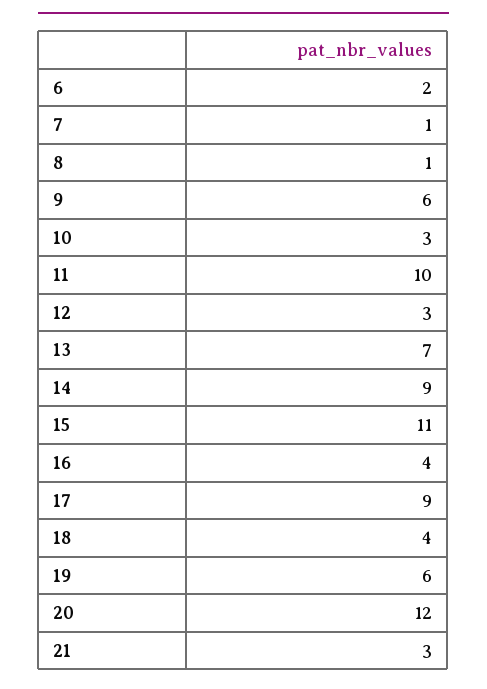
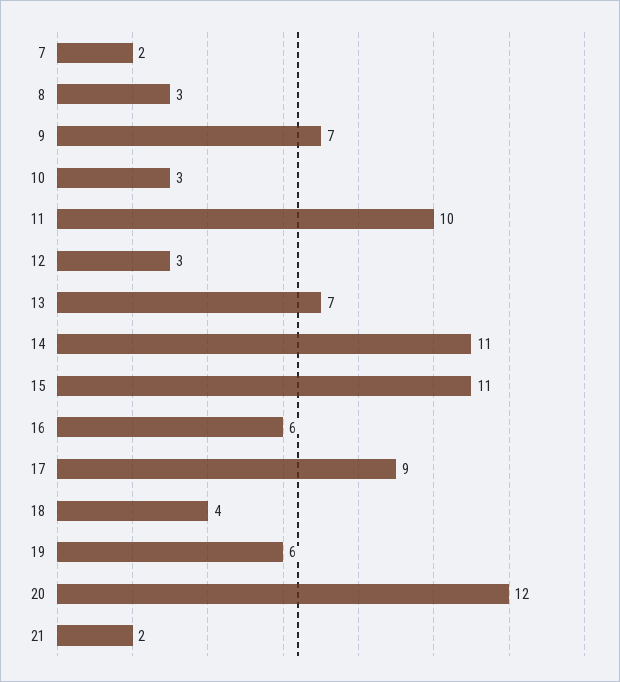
  {
-   "6": 2,
-   "7": 1,
+   "7": 2,
-   "8": 1,
+   "8": 3,
-   "9": 6,
+   "9": 7,
    "10": 3,
    "11": 10,
    "12": 3,
    "13": 7,
-   "14": 9,
+   "14": 11,
    "15": 11,
-   "16": 4,
+   "16": 6,
    "17": 9,
    "18": 4,
    "19": 6,
    "20": 12,
-   "21": 3
+   "21": 2
  }

